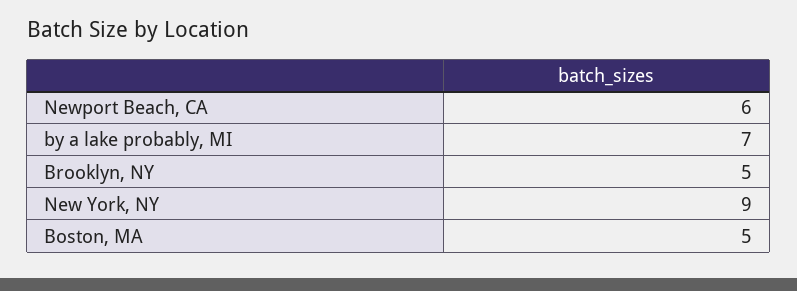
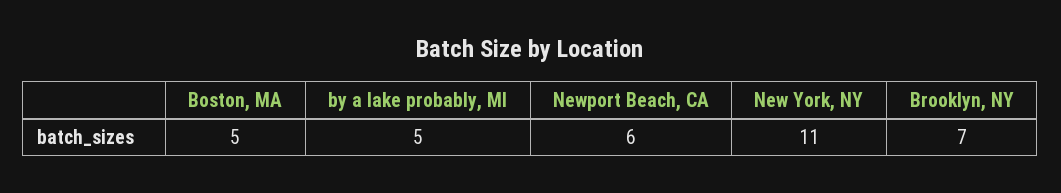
  {
    "Newport Beach, CA": 6,
-   "by a lake probably, MI": 7,
+   "by a lake probably, MI": 5,
-   "Brooklyn, NY": 5,
+   "Brooklyn, NY": 7,
-   "New York, NY": 9,
+   "New York, NY": 11,
    "Boston, MA": 5
  }

